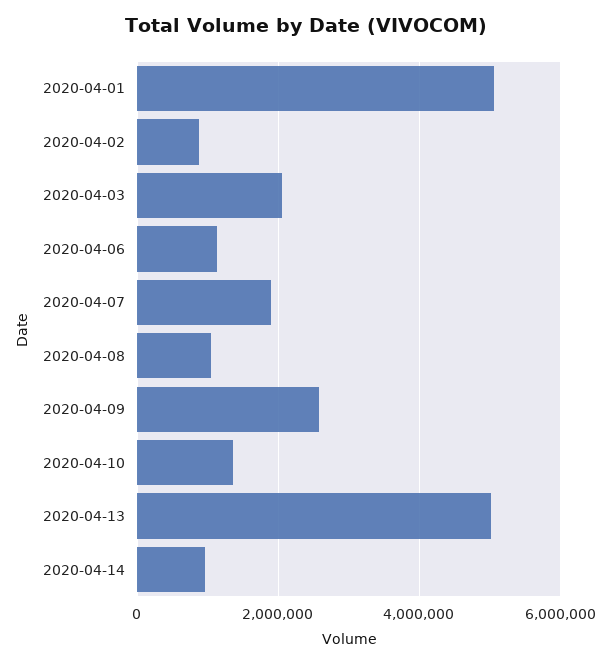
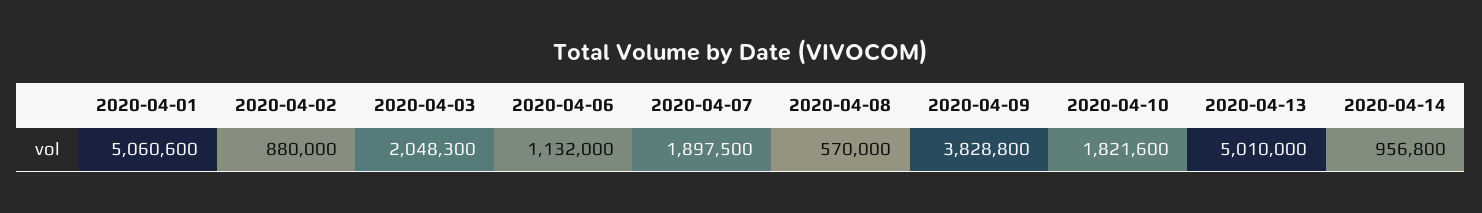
  {
    "2020-04-01": 5060600,
    "2020-04-02": 880000,
    "2020-04-03": 2048300,
    "2020-04-06": 1132000,
    "2020-04-07": 1897500,
-   "2020-04-08": 1000000,
+   "2020-04-08": 570000,
-   "2020-04-09": 2600000,
+   "2020-04-09": 3828800,
-   "2020-04-10": 1400000,
+   "2020-04-10": 1821600,
    "2020-04-13": 5010000,
    "2020-04-14": 956800
  }

